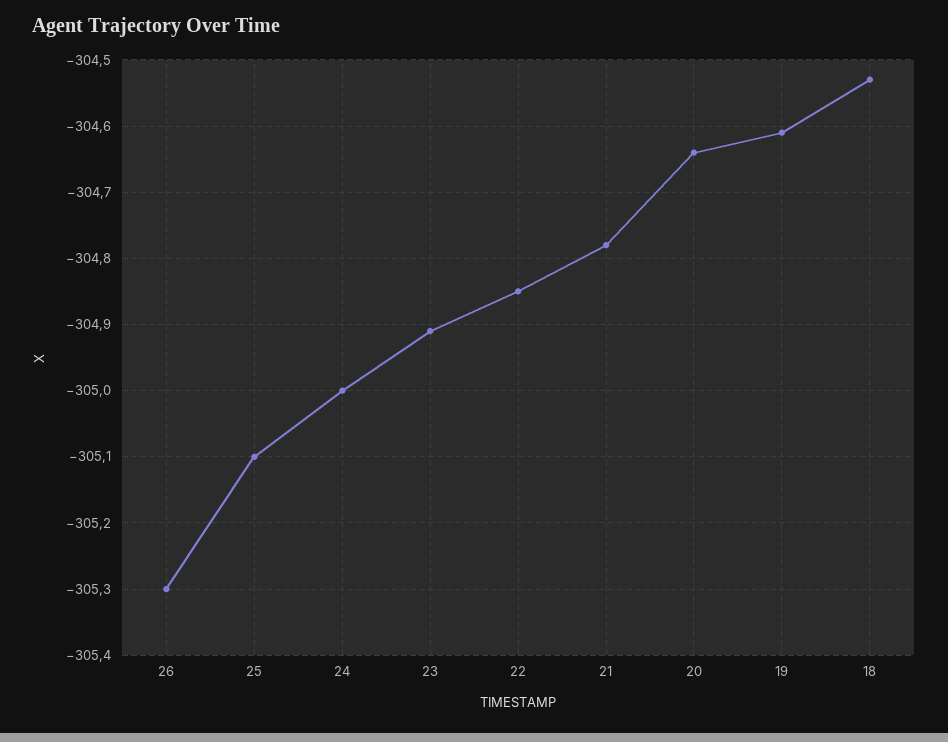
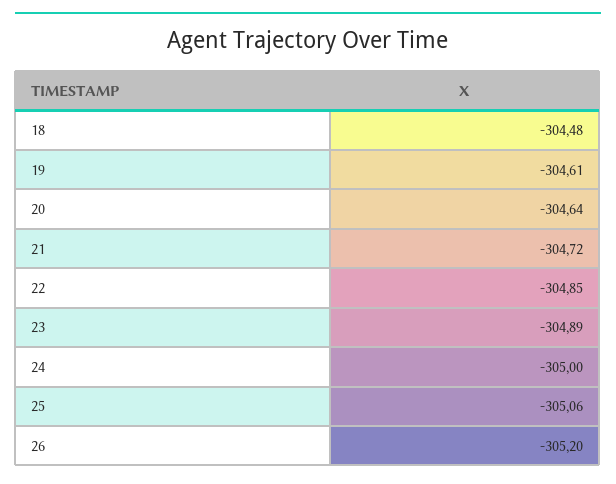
  {
-   "26": -305.3,
+   "26": -305.2,
-   "25": -305.1,
+   "25": -305.06,
    "24": -305,
-   "23": -304.91,
+   "23": -304.89,
    "22": -304.85,
-   "21": -304.78,
+   "21": -304.72,
    "20": -304.64,
    "19": -304.61,
-   "18": -304.53
+   "18": -304.48
  }

